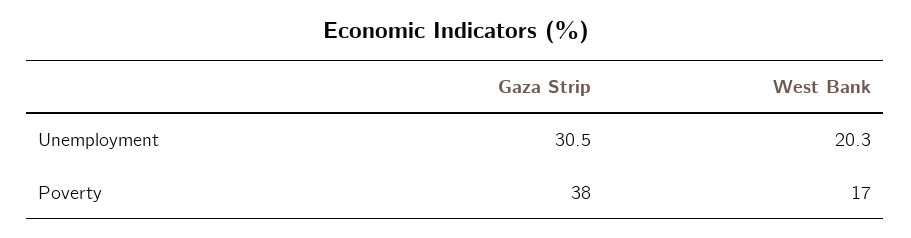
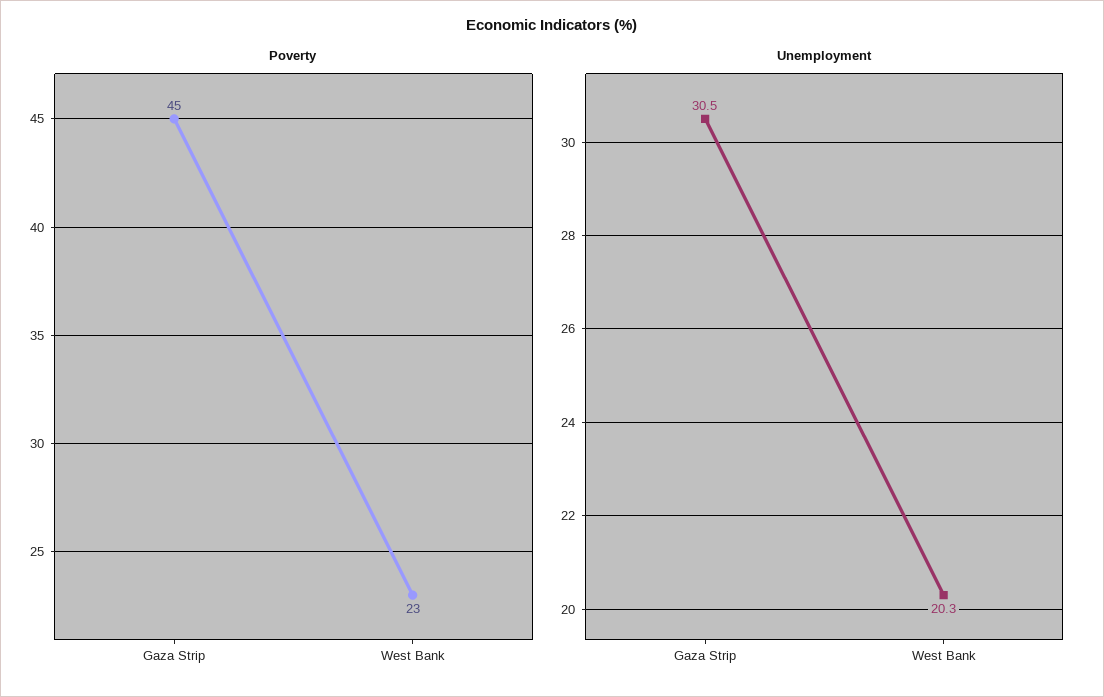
  {
    "Unemployment": {
      "Gaza Strip": 30.5,
      "West Bank": 20.3
    },
    "Poverty": {
-     "Gaza Strip": 38,
+     "Gaza Strip": 45,
-     "West Bank": 17
+     "West Bank": 23
    }
  }

